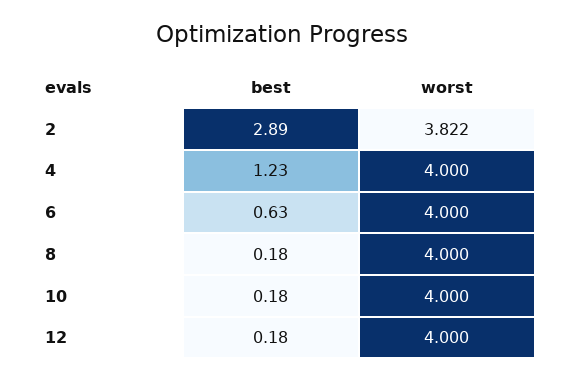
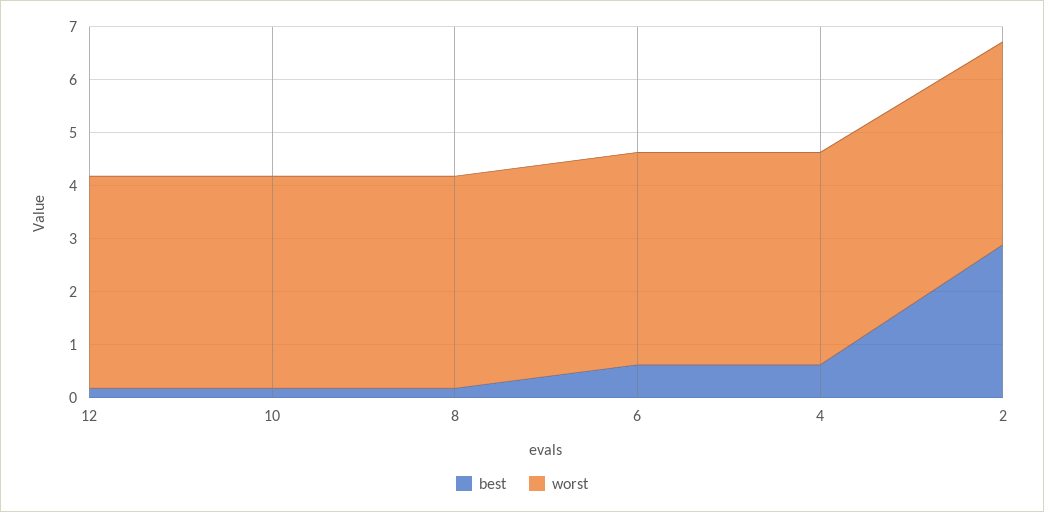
  {
    "best": {
      "2": 2.89,
-     "4": 1.23,
+     "4": 0.6,
      "6": 0.63,
      "8": 0.18,
      "10": 0.18,
      "12": 0.18
    },
    "worst": {
      "2": 3.822,
      "4": 4,
      "6": 4,
      "8": 4,
      "10": 4,
      "12": 4
    }
  }

